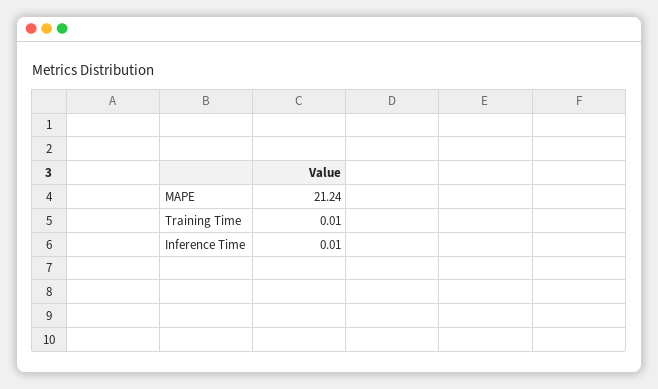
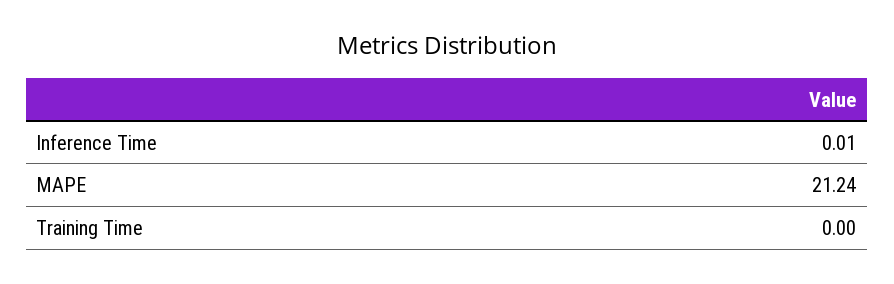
  {
    "MAPE": 21.24,
-   "Training Time": 0.01,
+   "Training Time": 0,
    "Inference Time": 0.01
  }

